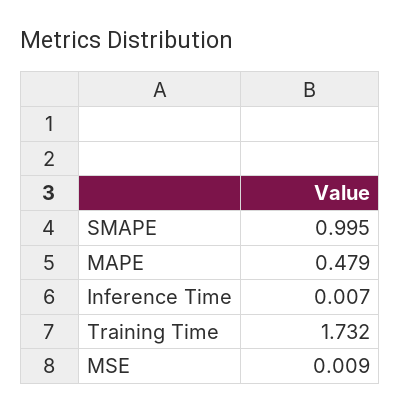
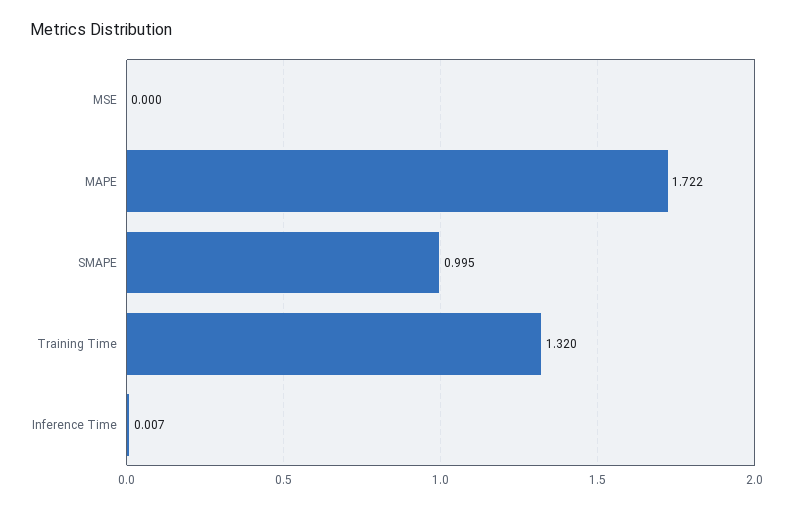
  {
    "SMAPE": 0.995,
-   "MAPE": 0.479,
+   "MAPE": 1.722,
    "Inference Time": 0.007,
-   "Training Time": 1.732,
+   "Training Time": 1.32,
-   "MSE": 0.009
+   "MSE": 0
  }

